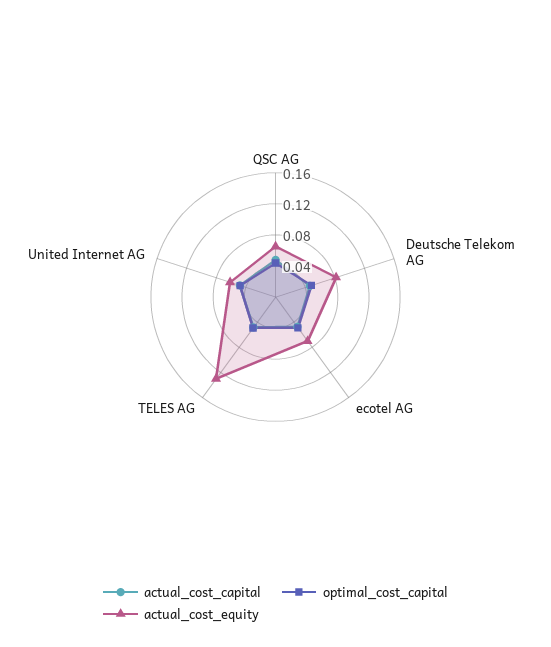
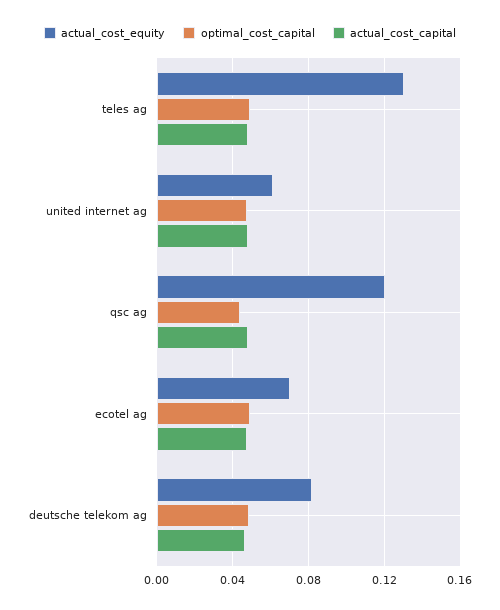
  {
    "actual_cost_capital": {
      "QSC AG": 0.05,
      "Deutsche Telekom AG": 0.045,
      "ecotel AG": 0.05,
      "TELES AG": 0.05,
      "United Internet AG": 0.05
    },
    "optimal_cost_capital": {
      "QSC AG": 0.045,
      "Deutsche Telekom AG": 0.05,
      "ecotel AG": 0.05,
      "TELES AG": 0.05,
      "United Internet AG": 0.05
    },
    "actual_cost_equity": {
-     "QSC AG": 0.06,
+     "QSC AG": 0.12,
      "Deutsche Telekom AG": 0.08,
      "ecotel AG": 0.07,
      "TELES AG": 0.13,
      "United Internet AG": 0.06
    }
  }

